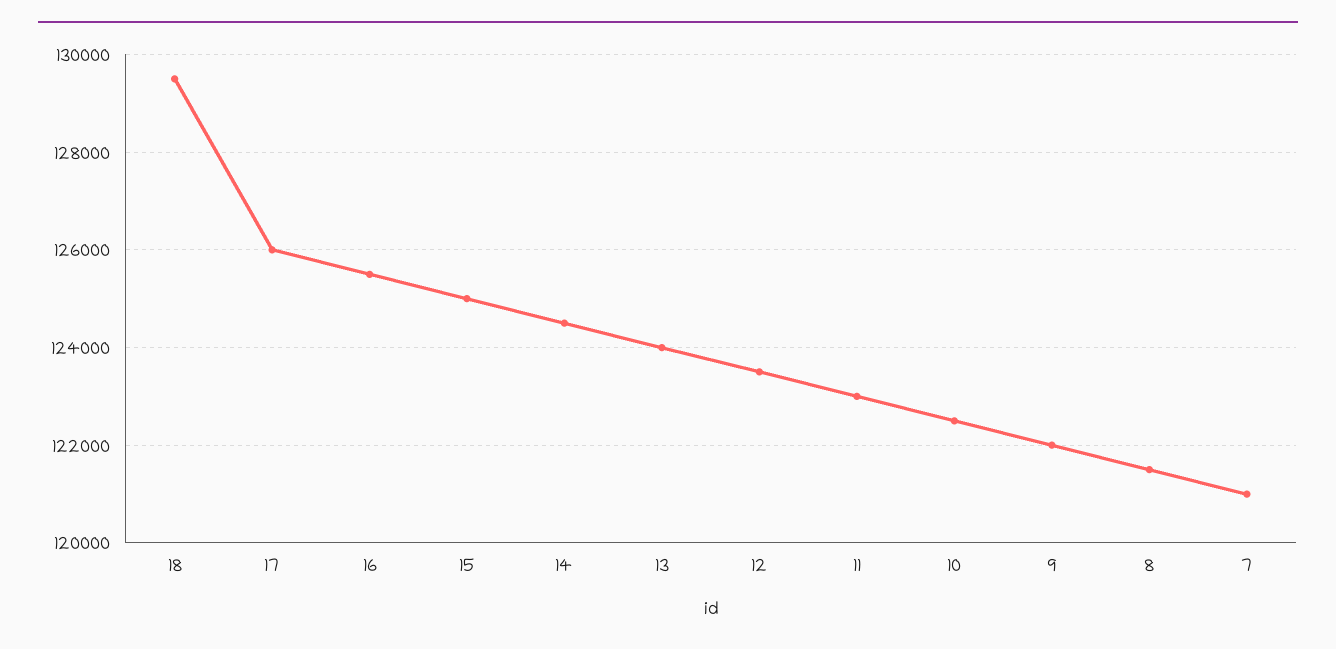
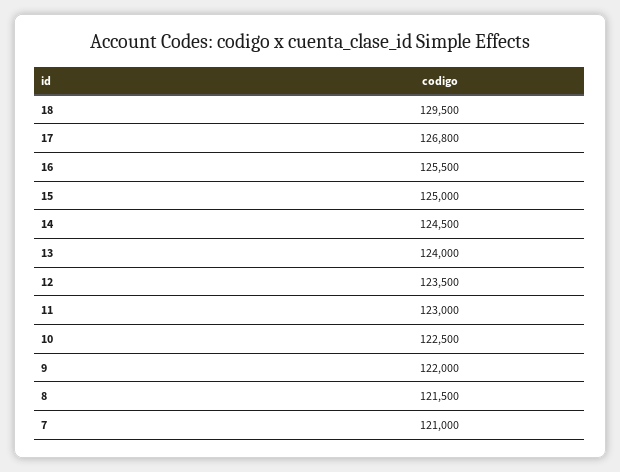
  {
    "18": 129500,
-   "17": 126000,
+   "17": 126800,
    "16": 125500,
    "15": 125000,
    "14": 124500,
    "13": 124000,
    "12": 123500,
    "11": 123000,
    "10": 122500,
    "9": 122000,
    "8": 121500,
    "7": 121000
  }

